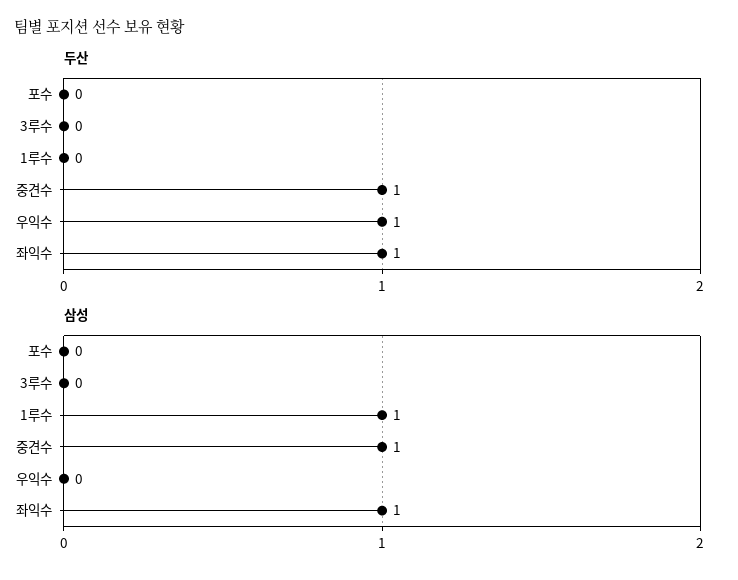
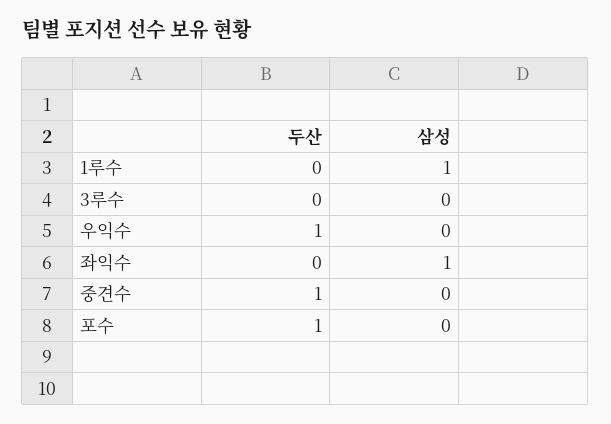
  {
    "두산": {
-     "포수": 0,
+     "포수": 1,
      "3루수": 0,
      "1루수": 0,
      "중견수": 1,
      "우익수": 1,
-     "좌익수": 1
+     "좌익수": 0
    },
    "삼성": {
      "포수": 0,
      "3루수": 0,
      "1루수": 1,
-     "중견수": 1,
+     "중견수": 0,
      "우익수": 0,
      "좌익수": 1
    }
  }

